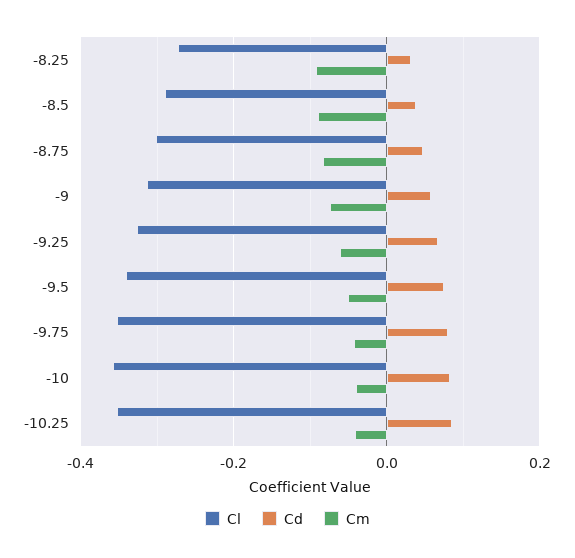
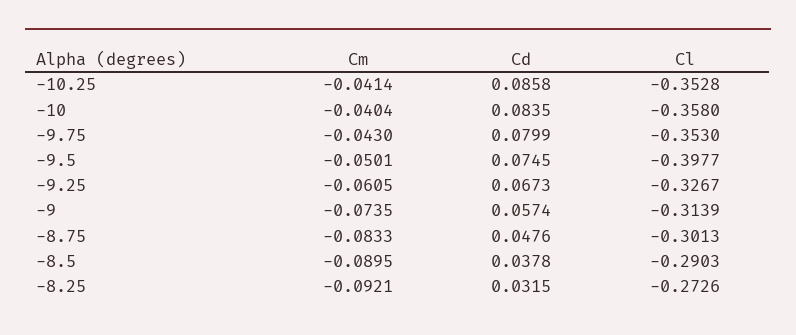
  {
    "Cl": {
      "-8.25": -0.2726,
      "-8.5": -0.2903,
      "-8.75": -0.3013,
      "-9": -0.3139,
      "-9.25": -0.3267,
-     "-9.5": -0.34,
+     "-9.5": -0.3977,
      "-9.75": -0.353,
      "-10": -0.358,
      "-10.25": -0.3528
    },
    "Cd": {
      "-8.25": 0.0315,
      "-8.5": 0.0378,
      "-8.75": 0.0476,
      "-9": 0.0574,
      "-9.25": 0.0673,
      "-9.5": 0.0745,
      "-9.75": 0.0799,
      "-10": 0.0835,
      "-10.25": 0.0858
    },
    "Cm": {
      "-8.25": -0.0921,
      "-8.5": -0.0895,
      "-8.75": -0.0833,
      "-9": -0.0735,
      "-9.25": -0.0605,
      "-9.5": -0.0501,
      "-9.75": -0.043,
      "-10": -0.0404,
      "-10.25": -0.0414
    }
  }

